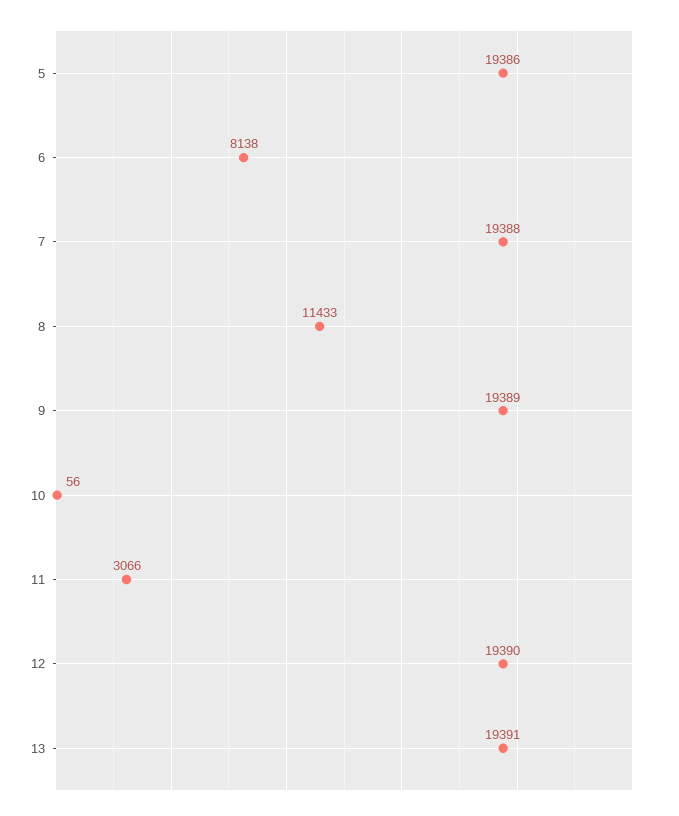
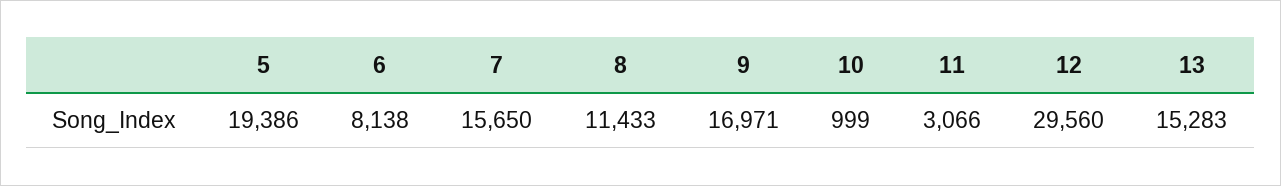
  {
    "5": 19386,
    "6": 8138,
-   "7": 19388,
+   "7": 15650,
    "8": 11433,
-   "9": 19389,
+   "9": 16971,
-   "10": 56,
+   "10": 999,
    "11": 3066,
-   "12": 19390,
+   "12": 29560,
-   "13": 19391
+   "13": 15283
  }

